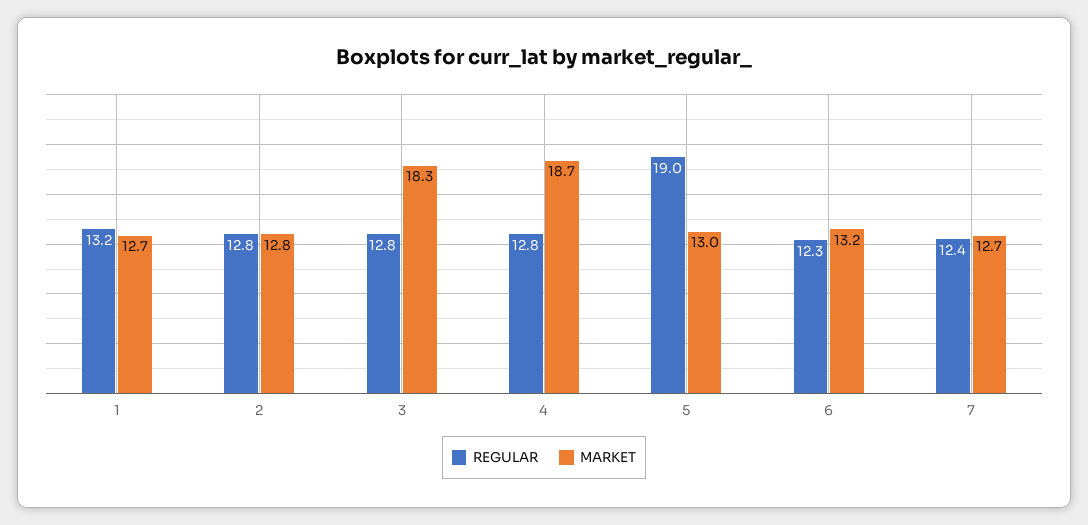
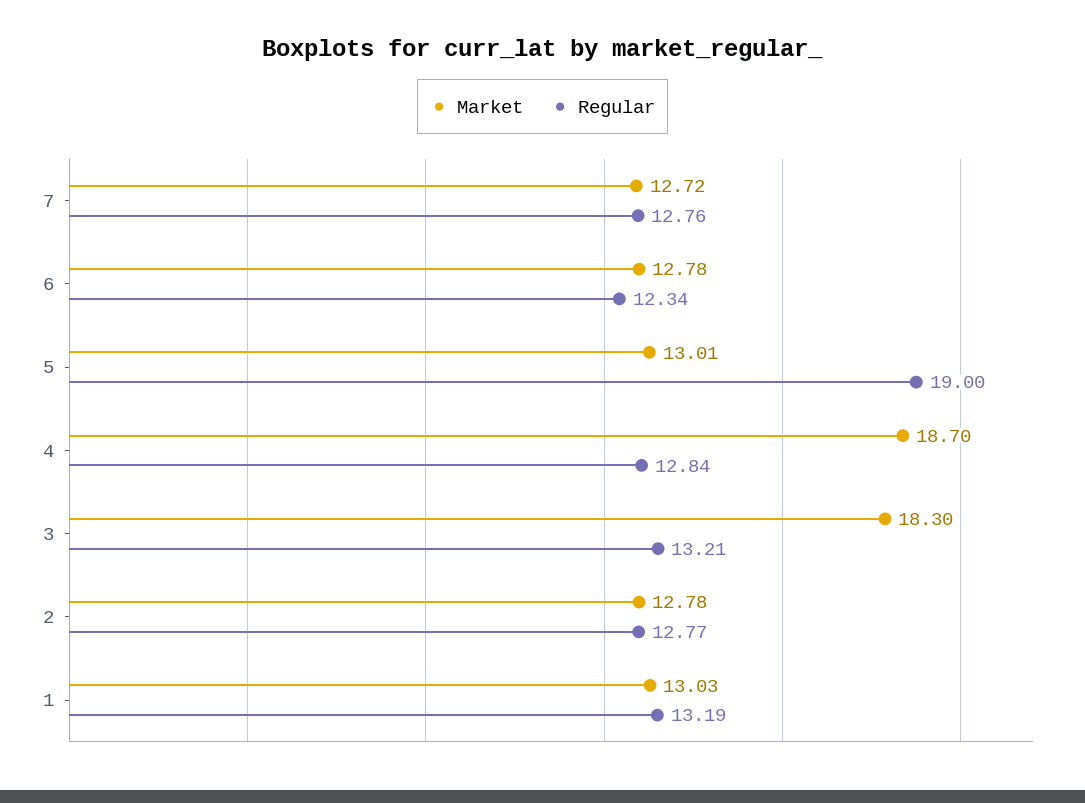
  {
    "REGULAR": {
      "1": 13.19,
      "2": 12.77,
-     "3": 12.8,
+     "3": 13.21,
      "4": 12.84,
      "5": 19,
      "6": 12.34,
-     "7": 12.4
+     "7": 12.76
    },
    "MARKET": {
-     "1": 12.7,
+     "1": 13.03,
      "2": 12.78,
      "3": 18.3,
      "4": 18.7,
      "5": 13.01,
-     "6": 13.2,
+     "6": 12.78,
      "7": 12.72
    }
  }

